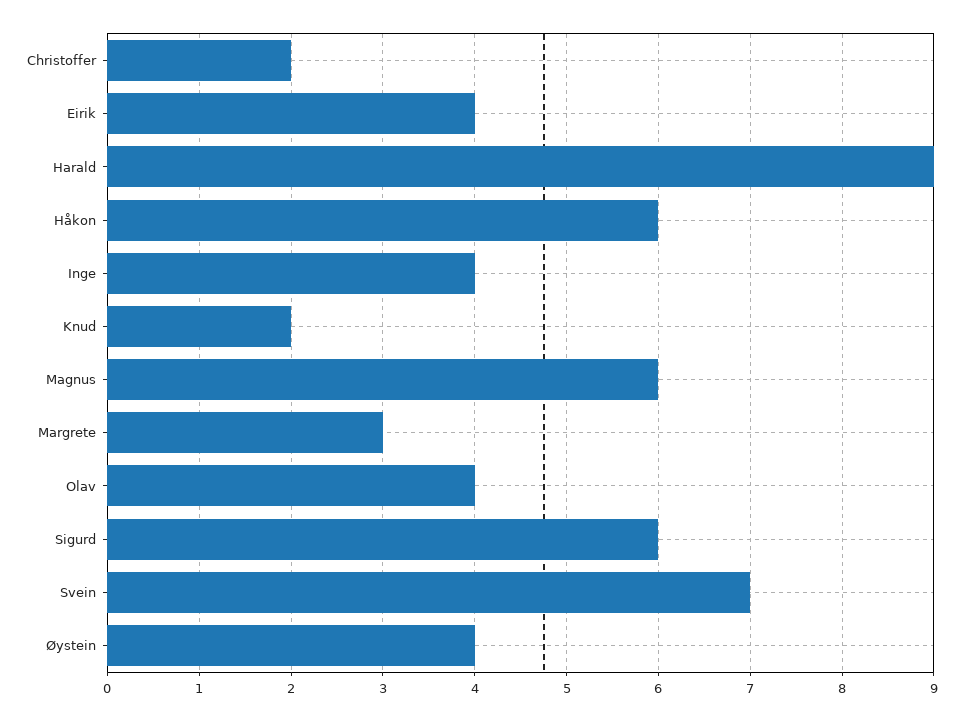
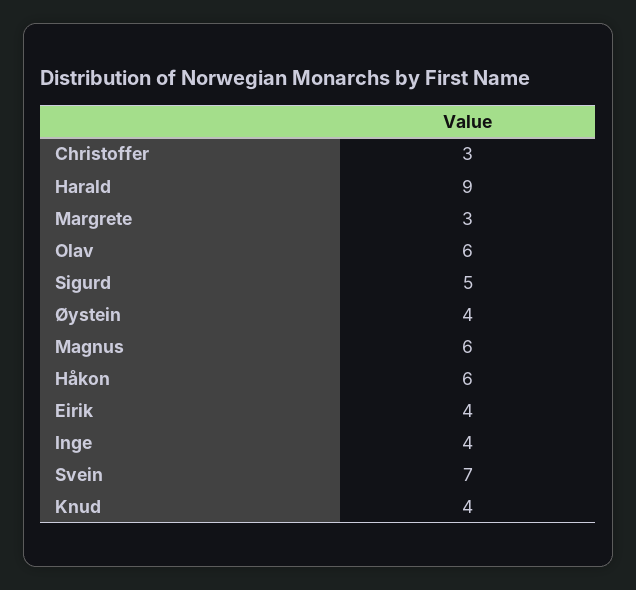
  {
-   "Christoffer": 2,
+   "Christoffer": 3,
    "Eirik": 4,
    "Harald": 9,
    "Håkon": 6,
    "Inge": 4,
-   "Knud": 2,
+   "Knud": 4,
    "Magnus": 6,
    "Margrete": 3,
-   "Olav": 4,
+   "Olav": 6,
-   "Sigurd": 6,
+   "Sigurd": 5,
    "Svein": 7,
    "Øystein": 4
  }

